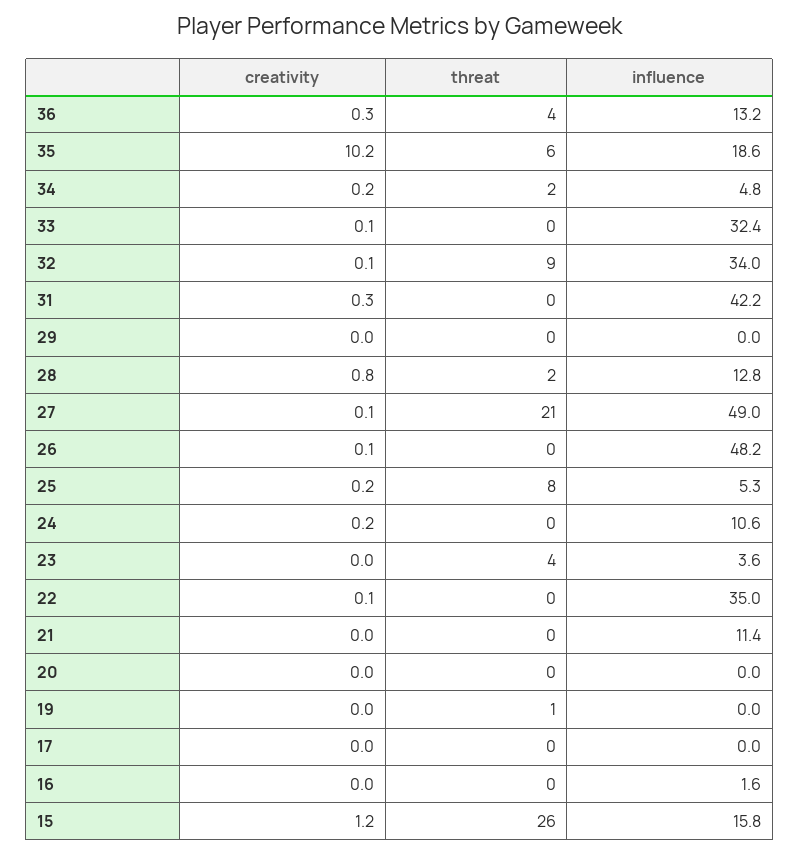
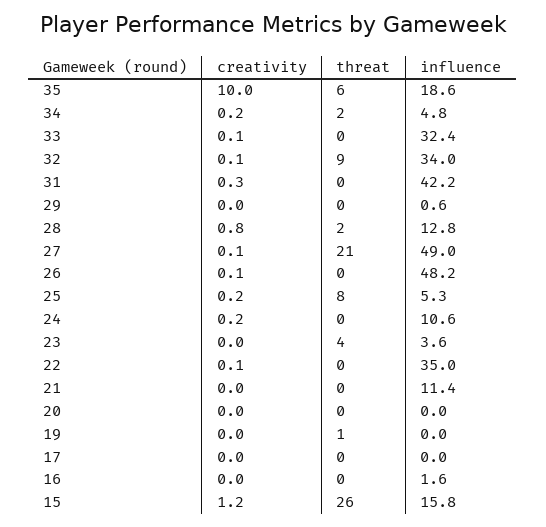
  {
    "creativity": {
-     "36": 0.3,
-     "35": 10.2,
+     "35": 10,
      "34": 0.2,
      "33": 0.1,
      "32": 0.1,
      "31": 0.3,
      "29": 0,
      "28": 0.8,
      "27": 0.1,
      "26": 0.1,
      "25": 0.2,
      "24": 0.2,
      "23": 0,
      "22": 0.1,
      "21": 0,
      "20": 0,
      "19": 0,
      "17": 0,
      "16": 0,
      "15": 1.2
    },
    "threat": {
-     "36": 4,
      "35": 6,
      "34": 2,
      "33": 0,
      "32": 9,
      "31": 0,
      "29": 0,
      "28": 2,
      "27": 21,
      "26": 0,
      "25": 8,
      "24": 0,
      "23": 4,
      "22": 0,
      "21": 0,
      "20": 0,
      "19": 1,
      "17": 0,
      "16": 0,
      "15": 26
    },
    "influence": {
-     "36": 13.2,
      "35": 18.6,
      "34": 4.8,
      "33": 32.4,
      "32": 34,
      "31": 42.2,
-     "29": 0,
+     "29": 0.6,
      "28": 12.8,
      "27": 49,
      "26": 48.2,
      "25": 5.3,
      "24": 10.6,
      "23": 3.6,
      "22": 35,
      "21": 11.4,
      "20": 0,
      "19": 0,
      "17": 0,
      "16": 1.6,
      "15": 15.8
    }
  }

